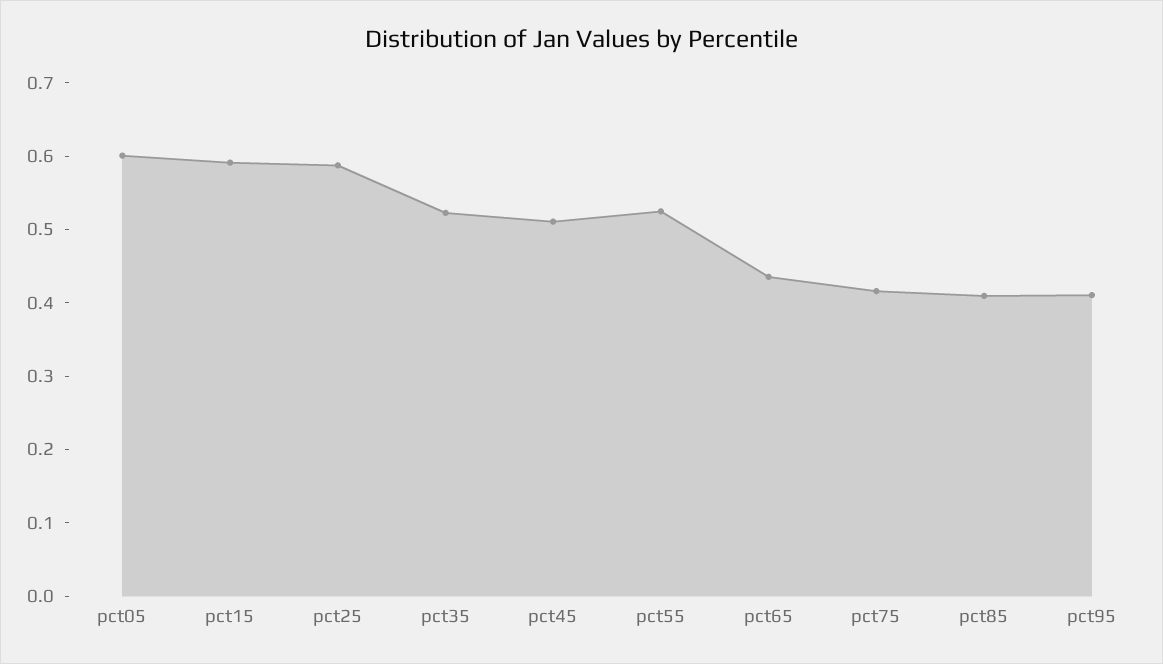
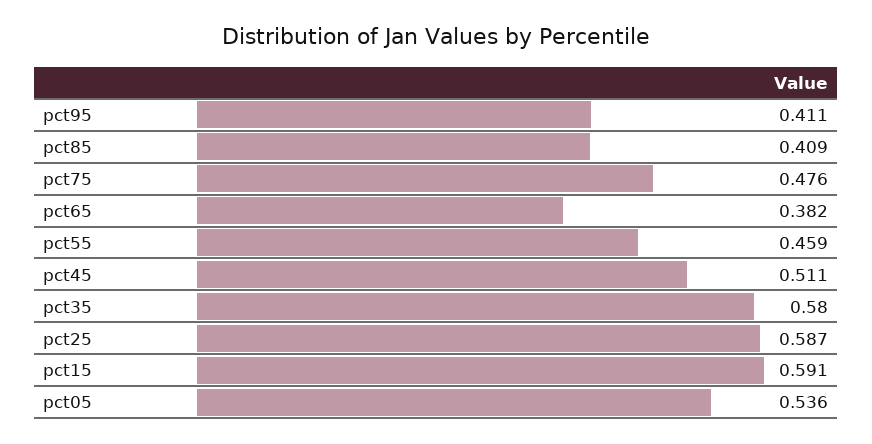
  {
-   "pct05": 0.6,
+   "pct05": 0.536,
    "pct15": 0.591,
    "pct25": 0.587,
-   "pct35": 0.52,
+   "pct35": 0.58,
    "pct45": 0.511,
-   "pct55": 0.52,
+   "pct55": 0.459,
-   "pct65": 0.44,
+   "pct65": 0.382,
-   "pct75": 0.42,
+   "pct75": 0.476,
    "pct85": 0.409,
    "pct95": 0.411
  }

